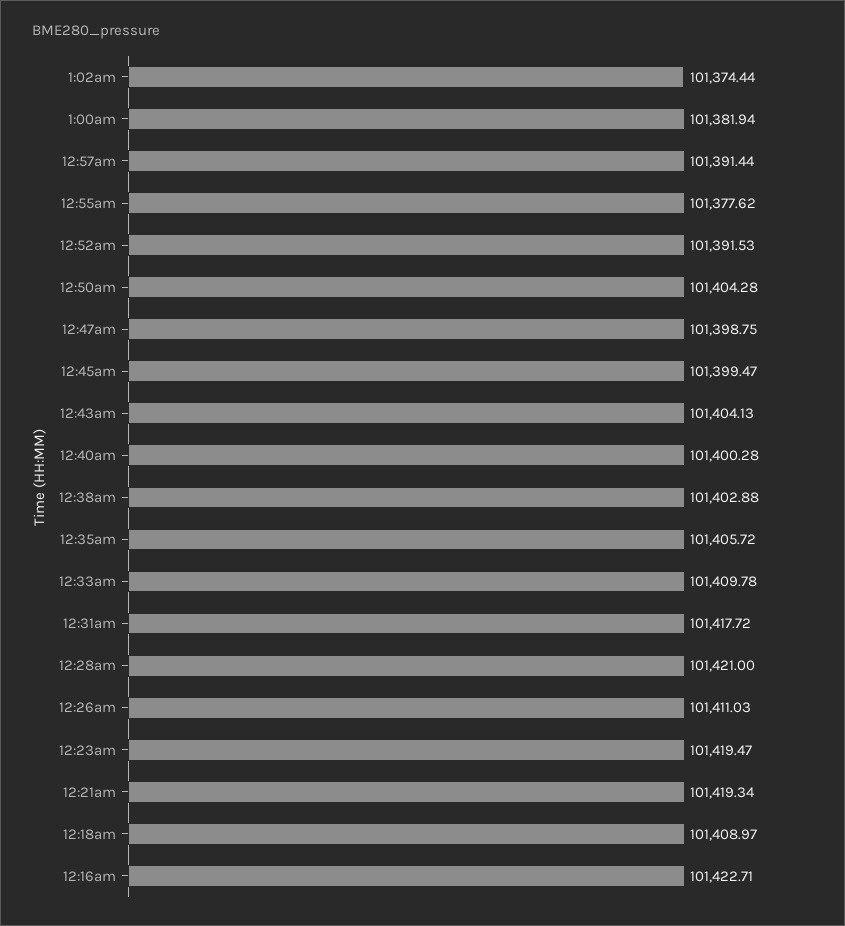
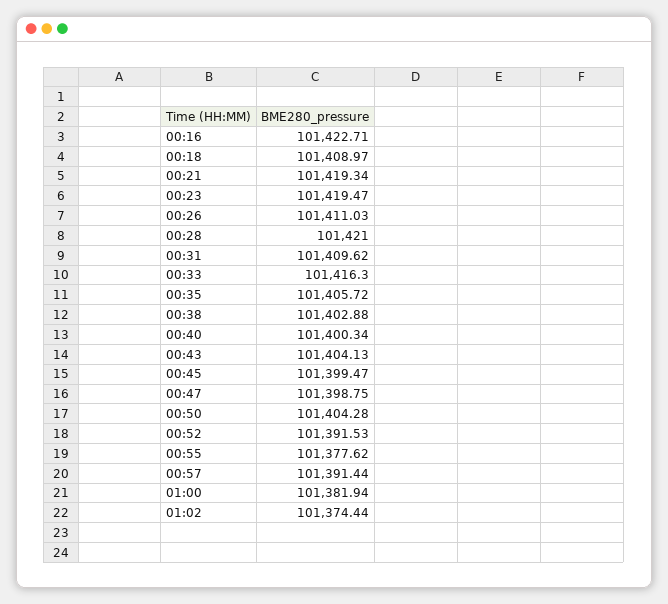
  {
    "1:02am": 101374.44,
    "1:00am": 101381.94,
    "12:57am": 101391.44,
    "12:55am": 101377.62,
    "12:52am": 101391.53,
    "12:50am": 101404.28,
    "12:47am": 101398.75,
    "12:45am": 101399.47,
    "12:43am": 101404.13,
-   "12:40am": 101400.28,
+   "12:40am": 101400.34,
    "12:38am": 101402.88,
    "12:35am": 101405.72,
-   "12:33am": 101409.78,
+   "12:33am": 101416.3,
-   "12:31am": 101417.72,
+   "12:31am": 101409.62,
    "12:28am": 101421,
    "12:26am": 101411.03,
    "12:23am": 101419.47,
    "12:21am": 101419.34,
    "12:18am": 101408.97,
    "12:16am": 101422.71
  }

